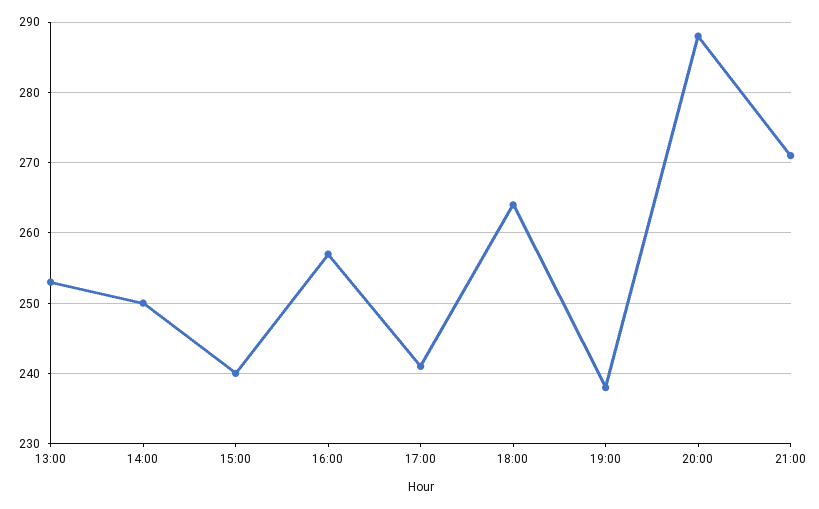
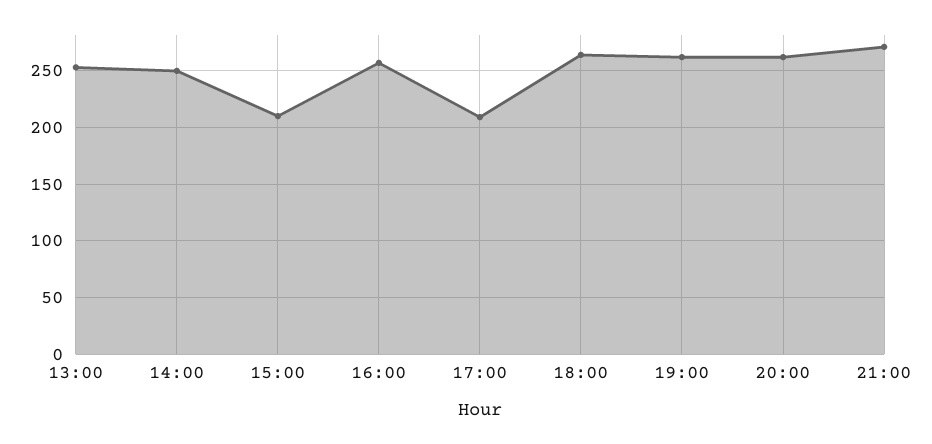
  {
    "13:00": 253,
    "14:00": 250,
-   "15:00": 240,
+   "15:00": 210,
    "16:00": 257,
-   "17:00": 241,
+   "17:00": 210,
    "18:00": 264,
-   "19:00": 238,
+   "19:00": 260,
-   "20:00": 288,
+   "20:00": 260,
    "21:00": 271
  }

